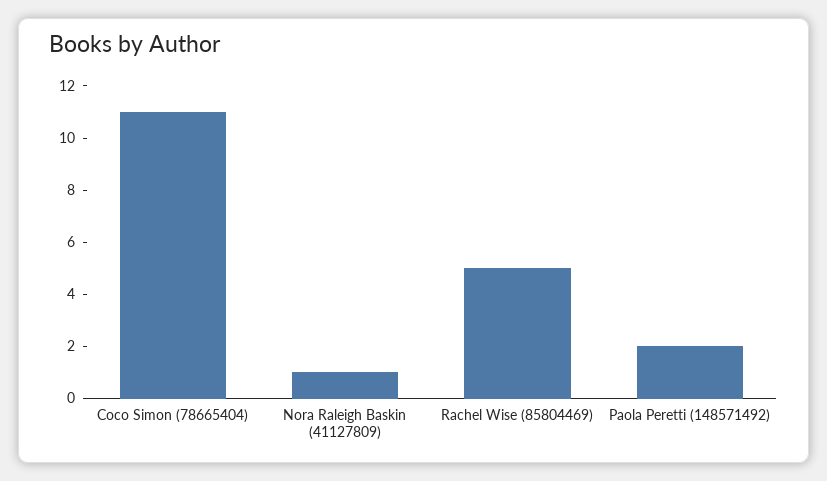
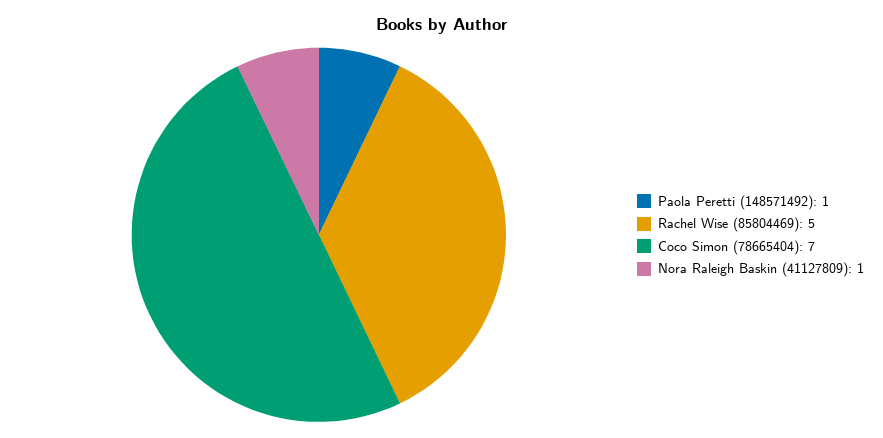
  {
-   "Coco Simon (78665404)": 11,
+   "Coco Simon (78665404)": 7,
    "Nora Raleigh Baskin (41127809)": 1,
    "Rachel Wise (85804469)": 5,
-   "Paola Peretti (148571492)": 2
+   "Paola Peretti (148571492)": 1
  }

